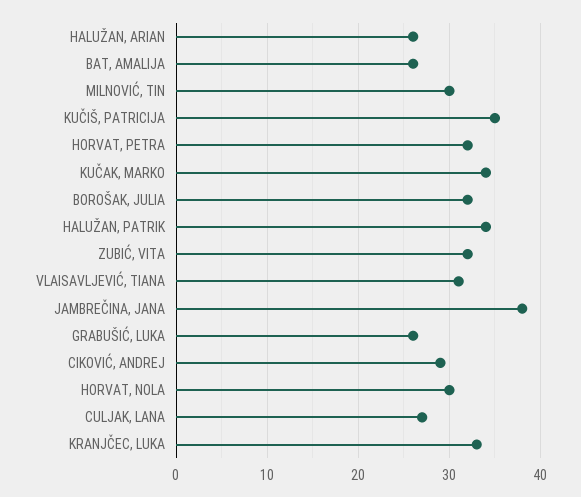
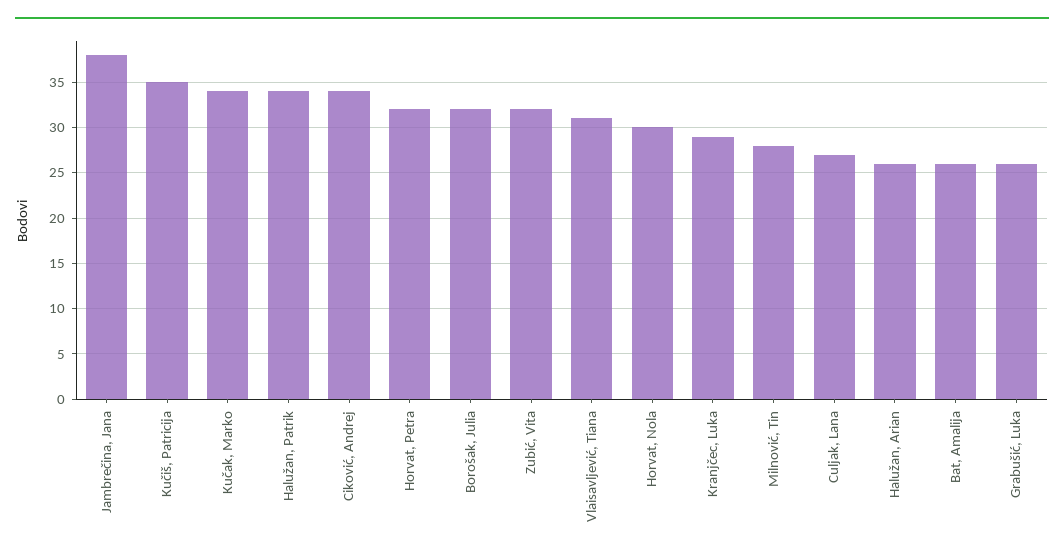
  {
    "HALUŽAN, ARIAN": 26,
    "BAT, AMALIJA": 26,
-   "MILNOVIĆ, TIN": 30,
+   "MILNOVIĆ, TIN": 28,
    "KUČIŠ, PATRICIJA": 35,
    "HORVAT, PETRA": 32,
    "KUČAK, MARKO": 34,
    "BOROŠAK, JULIA": 32,
    "HALUŽAN, PATRIK": 34,
    "ZUBIĆ, VITA": 32,
    "VLAISAVLJEVIĆ, TIANA": 31,
    "JAMBREČINA, JANA": 38,
    "GRABUŠIĆ, LUKA": 26,
-   "CIKOVIĆ, ANDREJ": 29,
+   "CIKOVIĆ, ANDREJ": 34,
    "HORVAT, NOLA": 30,
    "CULJAK, LANA": 27,
-   "KRANJČEC, LUKA": 33
+   "KRANJČEC, LUKA": 29
  }

